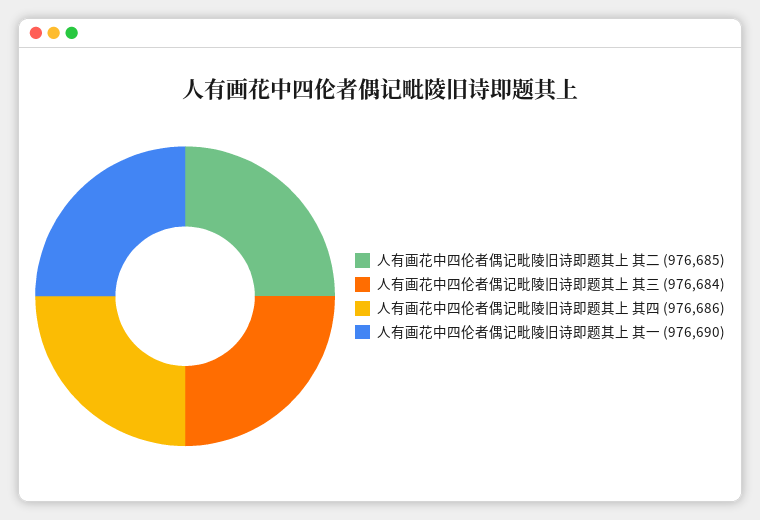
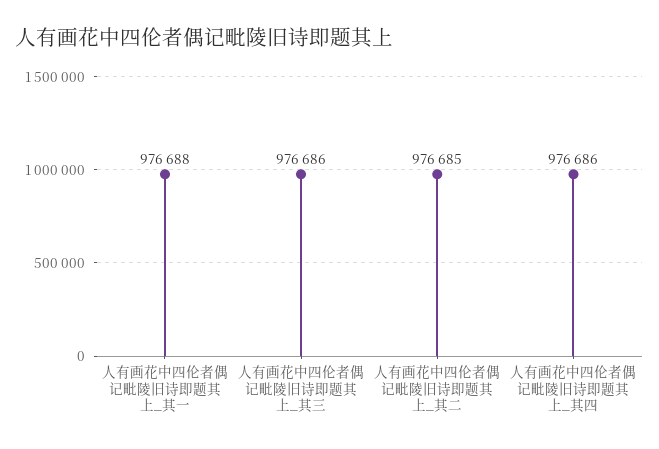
  {
    "人有画花中四伦者偶记毗陵旧诗即题其上 其二": 976685,
-   "人有画花中四伦者偶记毗陵旧诗即题其上 其三": 976684,
+   "人有画花中四伦者偶记毗陵旧诗即题其上 其三": 976686,
    "人有画花中四伦者偶记毗陵旧诗即题其上 其四": 976686,
-   "人有画花中四伦者偶记毗陵旧诗即题其上 其一": 976690
+   "人有画花中四伦者偶记毗陵旧诗即题其上 其一": 976688
  }

